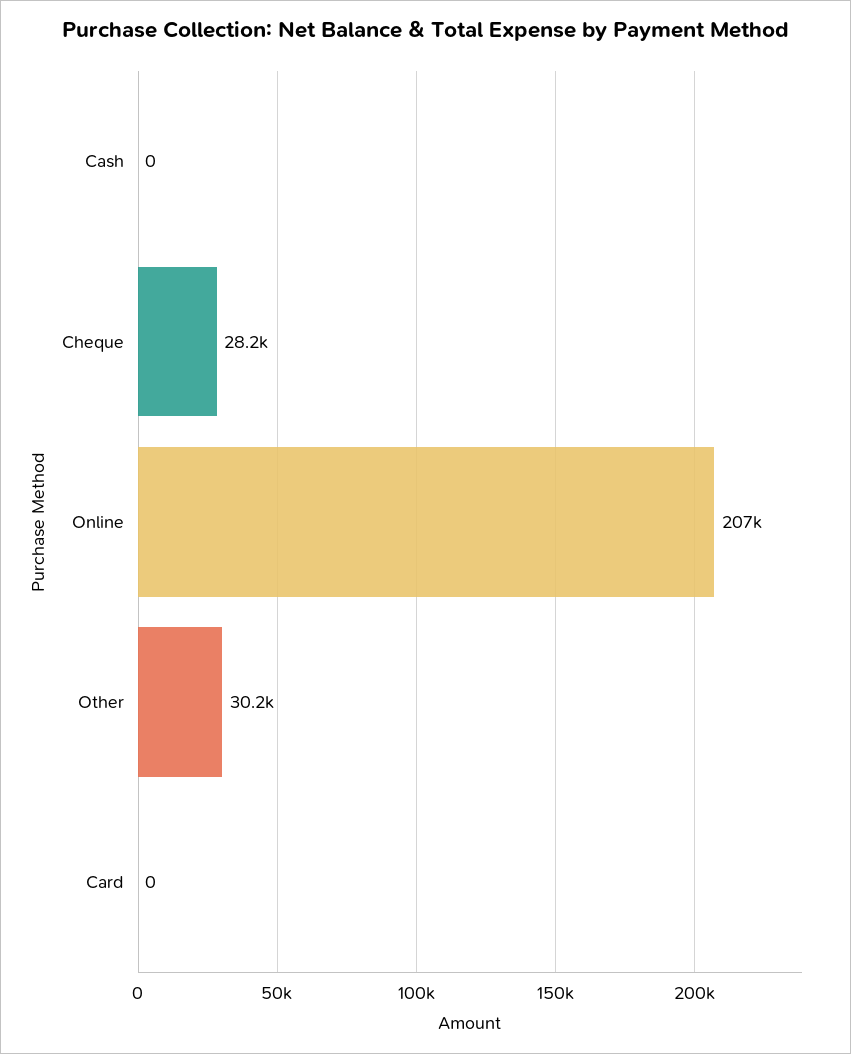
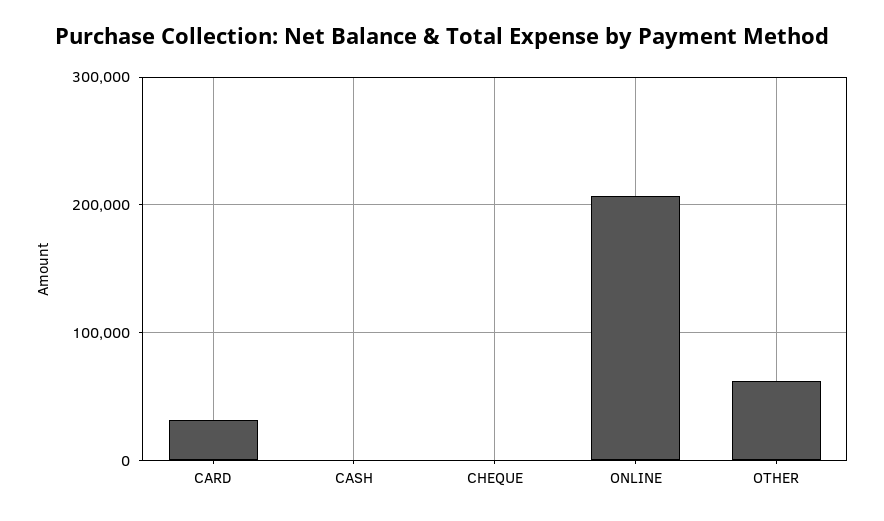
  {
    "Cash": 0,
-   "Cheque": 28200,
+   "Cheque": 0,
    "Online": 207000,
-   "Other": 30200,
+   "Other": 60000,
-   "Card": 0
+   "Card": 30000
  }

